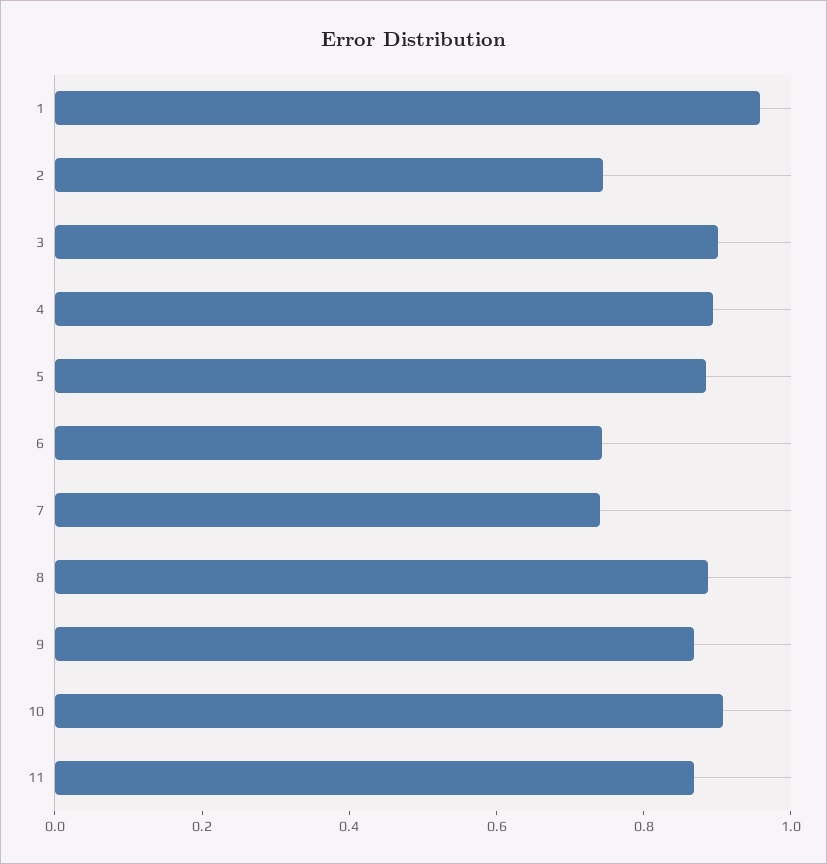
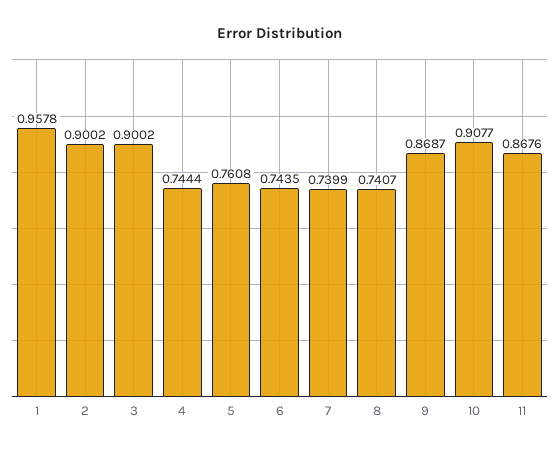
  {
    "1": 0.9578,
-   "2": 0.75,
+   "2": 0.9002,
    "3": 0.9002,
-   "4": 0.9,
+   "4": 0.7444,
-   "5": 0.9,
+   "5": 0.7608,
    "6": 0.7435,
    "7": 0.7399,
-   "8": 0.9,
+   "8": 0.7407,
    "9": 0.8687,
    "10": 0.9077,
    "11": 0.8676
  }

